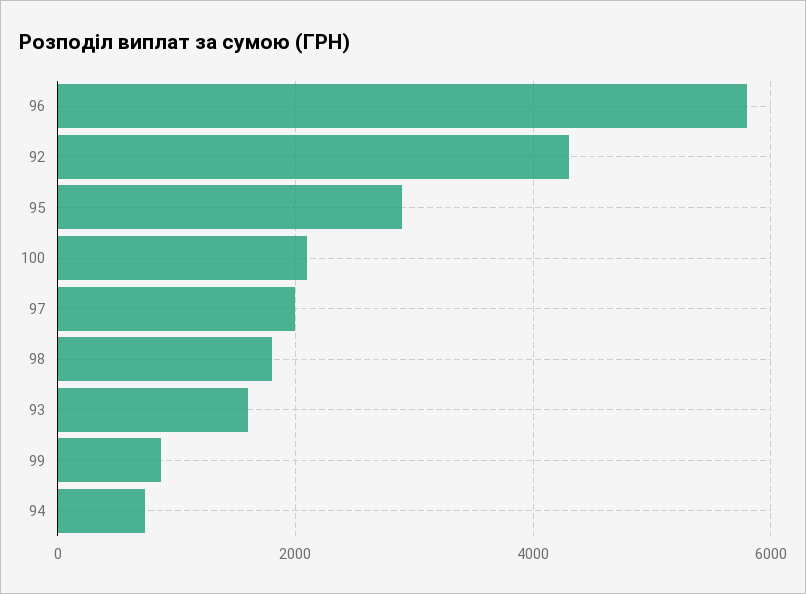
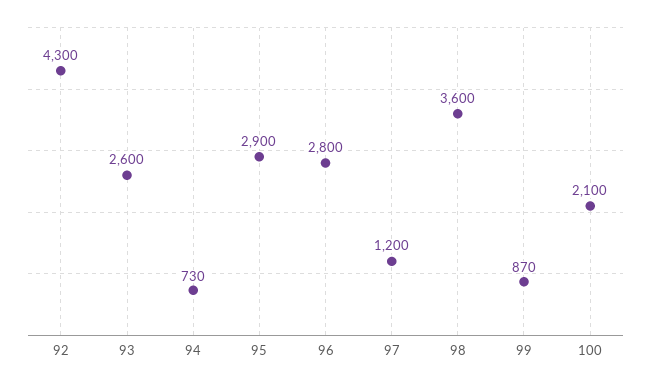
  {
-   "96": 5800,
+   "96": 2800,
    "92": 4300,
    "95": 2900,
    "100": 2100,
-   "97": 2000,
+   "97": 1200,
-   "98": 1800,
+   "98": 3600,
-   "93": 1600,
+   "93": 2600,
    "99": 870,
    "94": 730
  }

